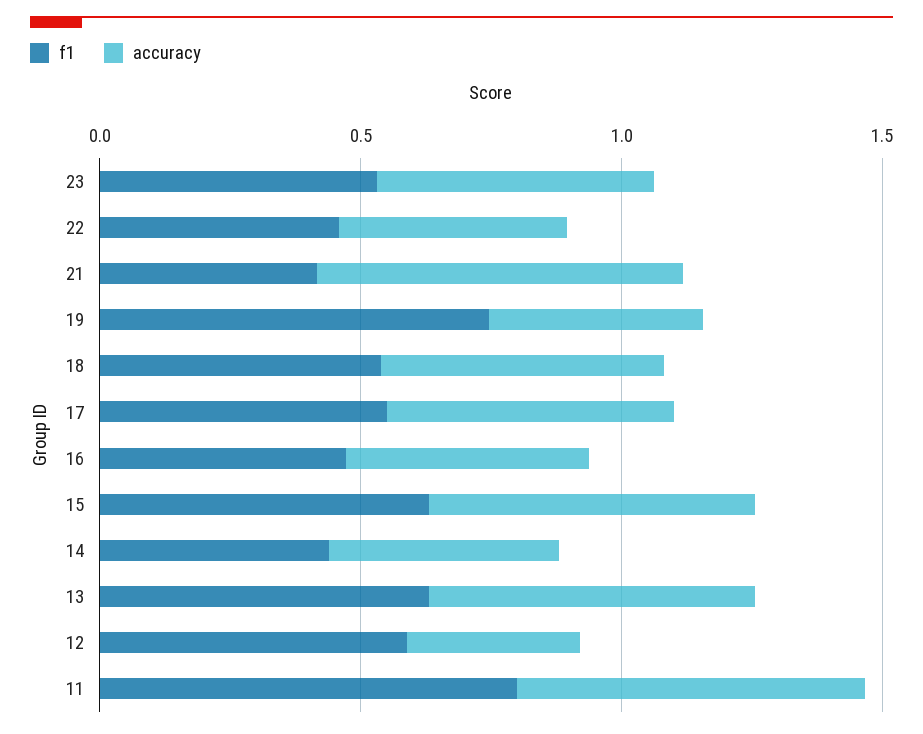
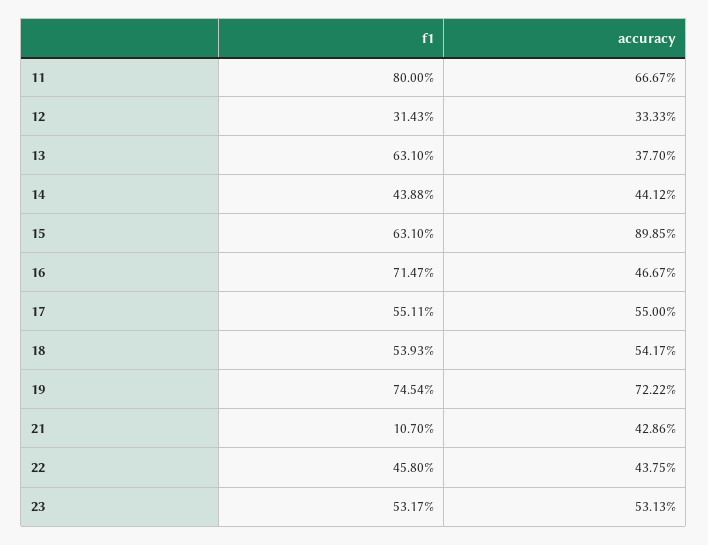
  {
    "f1": {
      "23": 0.5317,
      "22": 0.458,
-     "21": 0.4,
+     "21": 0.107,
      "19": 0.7454,
      "18": 0.5393,
      "17": 0.5511,
-     "16": 0.5,
+     "16": 0.7147,
      "15": 0.631,
      "14": 0.4388,
      "13": 0.631,
-     "12": 0.6,
+     "12": 0.3143,
      "11": 0.8
    },
    "accuracy": {
      "23": 0.5313,
      "22": 0.4375,
-     "21": 0.7,
+     "21": 0.4286,
-     "19": 0.4,
+     "19": 0.7222,
      "18": 0.5417,
      "17": 0.55,
      "16": 0.4667,
-     "15": 0.6,
+     "15": 0.8985,
      "14": 0.4412,
-     "13": 0.6,
+     "13": 0.377,
      "12": 0.3333,
      "11": 0.6667
    }
  }

